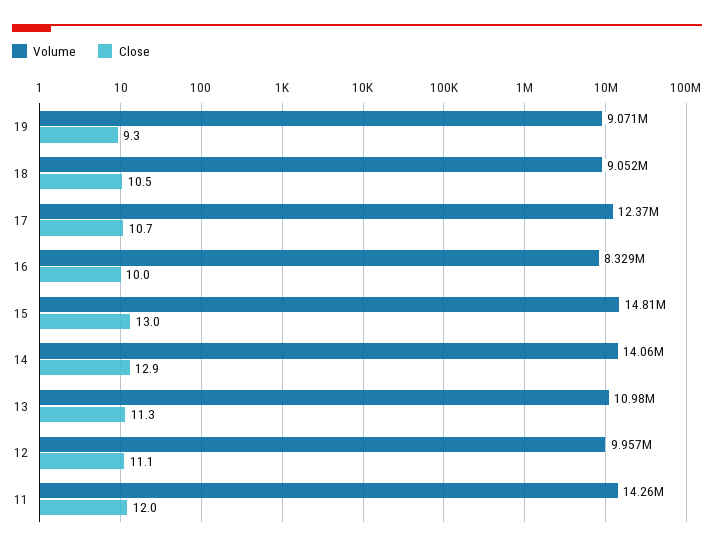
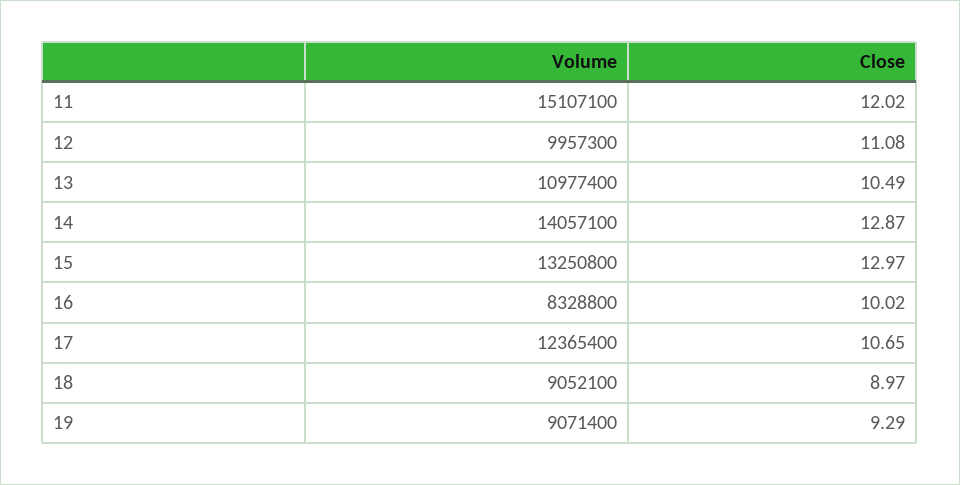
  {
    "Volume": {
      "19": 9071400,
      "18": 9052100,
      "17": 12365400,
      "16": 8328800,
-     "15": 14810000,
+     "15": 13250800,
      "14": 14057100,
      "13": 10977400,
      "12": 9957300,
-     "11": 14260000
+     "11": 15107100
    },
    "Close": {
      "19": 9.29,
-     "18": 10.5,
+     "18": 8.97,
      "17": 10.65,
      "16": 10.02,
      "15": 12.97,
      "14": 12.87,
-     "13": 11.3,
+     "13": 10.49,
      "12": 11.08,
      "11": 12.02
    }
  }

